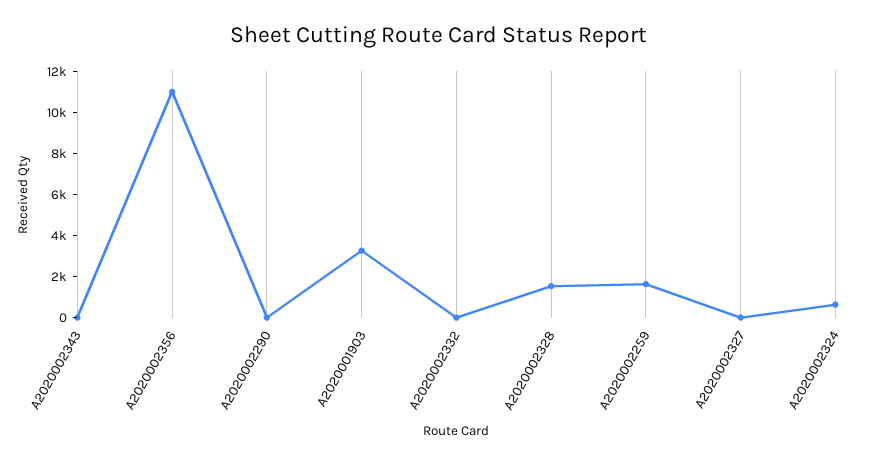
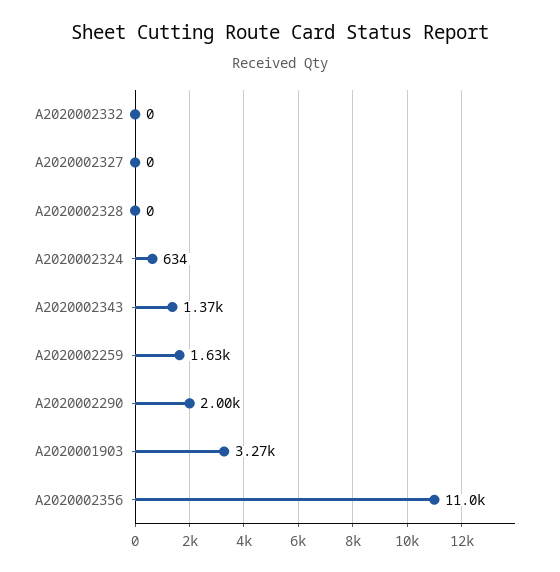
  {
-   "A2020002343": 0,
+   "A2020002343": 1370,
    "A2020002356": 11000,
-   "A2020002290": 0,
+   "A2020002290": 2000,
    "A2020001903": 3270,
    "A2020002332": 0,
-   "A2020002328": 1500,
+   "A2020002328": 0,
    "A2020002259": 1630,
    "A2020002327": 0,
    "A2020002324": 634
  }

